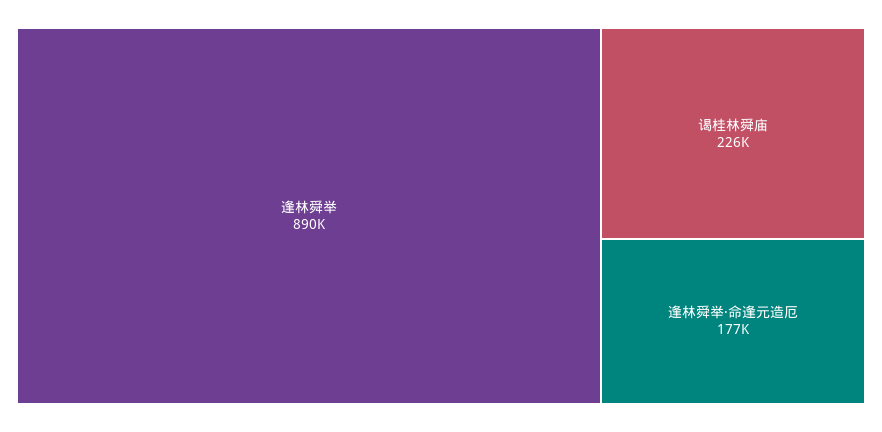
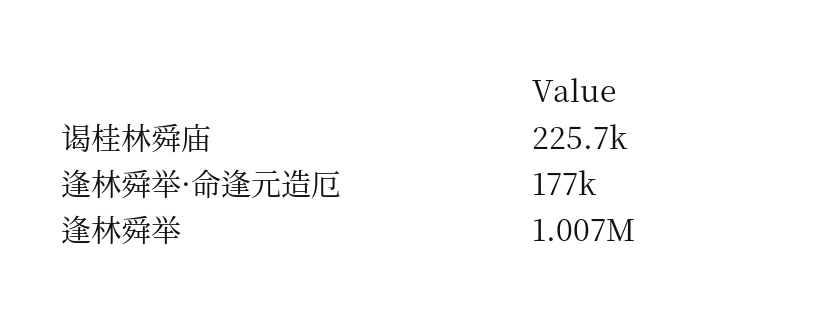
  {
-   "逢林舜举": 890000,
+   "逢林舜举": 1007000,
    "谒桂林舜庙": 225700,
    "逢林舜举·命逢元造厄": 177000
  }

